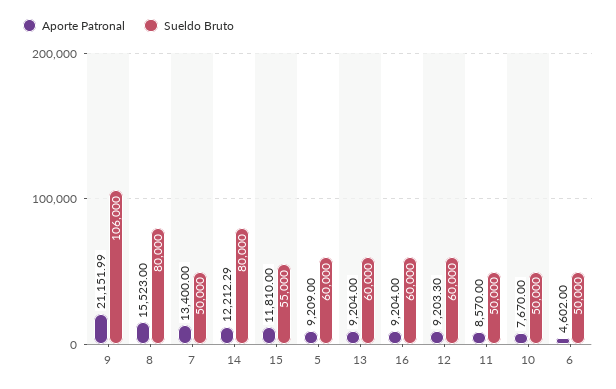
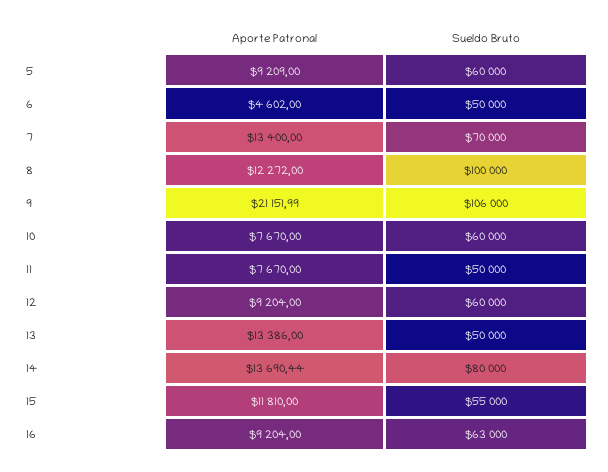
  {
    "Aporte Patronal": {
      "9": 21151.99,
-     "8": 15523,
+     "8": 12272,
      "7": 13400,
-     "14": 12212.29,
+     "14": 13690.44,
      "15": 11810,
      "5": 9209,
-     "13": 9204,
+     "13": 13386,
      "16": 9204,
-     "12": 9203.3,
+     "12": 9204,
-     "11": 8570,
+     "11": 7670,
      "10": 7670,
      "6": 4602
    },
    "Sueldo Bruto": {
      "9": 106000,
-     "8": 80000,
+     "8": 100000,
-     "7": 50000,
+     "7": 70000,
      "14": 80000,
      "15": 55000,
      "5": 60000,
-     "13": 60000,
+     "13": 50000,
-     "16": 60000,
+     "16": 63000,
      "12": 60000,
      "11": 50000,
-     "10": 50000,
+     "10": 60000,
      "6": 50000
    }
  }

